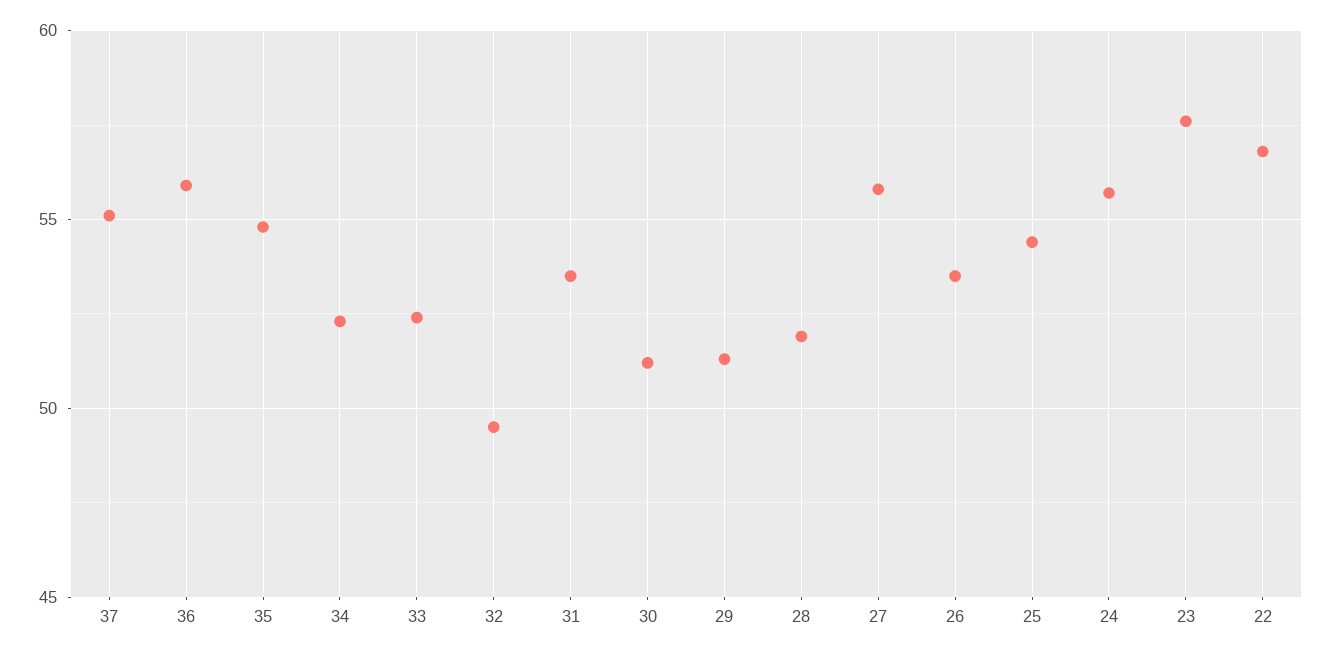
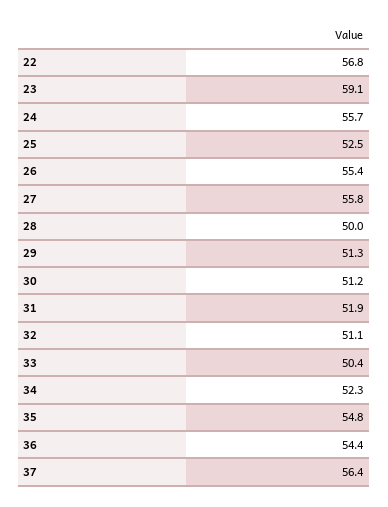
  {
-   "37": 55,
+   "37": 56.4,
-   "36": 56,
+   "36": 54.4,
    "35": 54.8,
    "34": 52.3,
-   "33": 52.5,
+   "33": 50.4,
-   "32": 49.5,
+   "32": 51.1,
-   "31": 53.5,
+   "31": 51.9,
    "30": 51.2,
    "29": 51.3,
-   "28": 52,
+   "28": 50,
    "27": 55.8,
-   "26": 53.5,
+   "26": 55.4,
-   "25": 54.5,
+   "25": 52.5,
    "24": 55.7,
-   "23": 57.5,
+   "23": 59.1,
    "22": 56.8
  }

